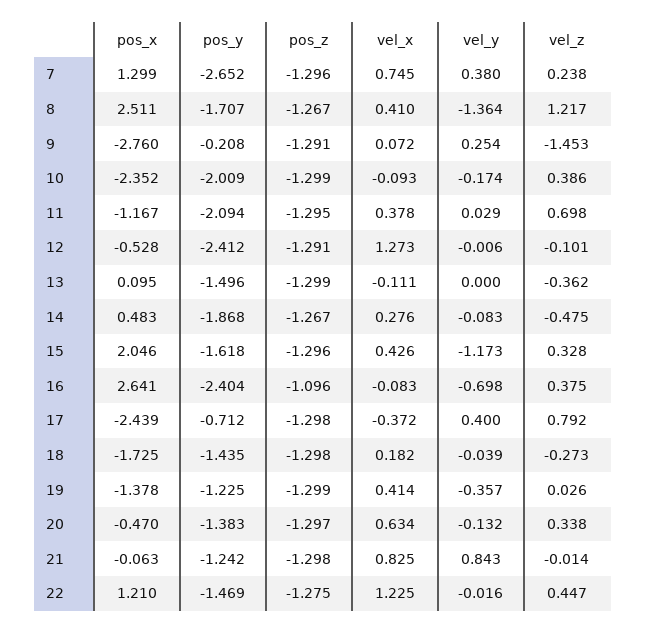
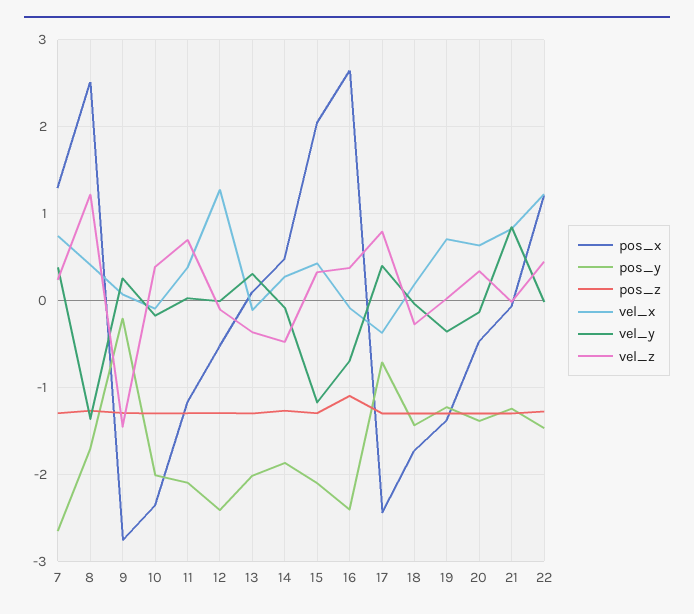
  {
    "pos_x": {
      "7": 1.299,
      "8": 2.511,
      "9": -2.76,
      "10": -2.352,
      "11": -1.167,
      "12": -0.528,
      "13": 0.095,
      "14": 0.483,
      "15": 2.046,
      "16": 2.641,
      "17": -2.439,
      "18": -1.725,
      "19": -1.378,
      "20": -0.47,
      "21": -0.063,
      "22": 1.21
    },
    "pos_y": {
      "7": -2.652,
      "8": -1.707,
      "9": -0.208,
      "10": -2.009,
      "11": -2.094,
      "12": -2.412,
-     "13": -1.496,
+     "13": -2,
      "14": -1.868,
-     "15": -1.618,
+     "15": -2.1,
      "16": -2.404,
      "17": -0.712,
      "18": -1.435,
      "19": -1.225,
      "20": -1.383,
      "21": -1.242,
      "22": -1.469
    },
    "pos_z": {
      "7": -1.296,
      "8": -1.267,
      "9": -1.291,
      "10": -1.299,
      "11": -1.295,
      "12": -1.291,
      "13": -1.299,
      "14": -1.267,
      "15": -1.296,
      "16": -1.096,
      "17": -1.298,
      "18": -1.298,
      "19": -1.299,
      "20": -1.297,
      "21": -1.298,
      "22": -1.275
    },
    "vel_x": {
      "7": 0.745,
      "8": 0.41,
      "9": 0.072,
      "10": -0.093,
      "11": 0.378,
      "12": 1.273,
      "13": -0.111,
      "14": 0.276,
      "15": 0.426,
      "16": -0.083,
      "17": -0.372,
      "18": 0.182,
-     "19": 0.414,
+     "19": 0.7,
      "20": 0.634,
      "21": 0.825,
      "22": 1.225
    },
    "vel_y": {
      "7": 0.38,
      "8": -1.364,
      "9": 0.254,
      "10": -0.174,
      "11": 0.029,
      "12": -0.006,
-     "13": 0,
+     "13": 0.3,
      "14": -0.083,
      "15": -1.173,
      "16": -0.698,
      "17": 0.4,
      "18": -0.039,
      "19": -0.357,
      "20": -0.132,
      "21": 0.843,
      "22": -0.016
    },
    "vel_z": {
      "7": 0.238,
      "8": 1.217,
      "9": -1.453,
      "10": 0.386,
      "11": 0.698,
      "12": -0.101,
      "13": -0.362,
      "14": -0.475,
      "15": 0.328,
      "16": 0.375,
      "17": 0.792,
      "18": -0.273,
      "19": 0.026,
      "20": 0.338,
      "21": -0.014,
      "22": 0.447
    }
  }

